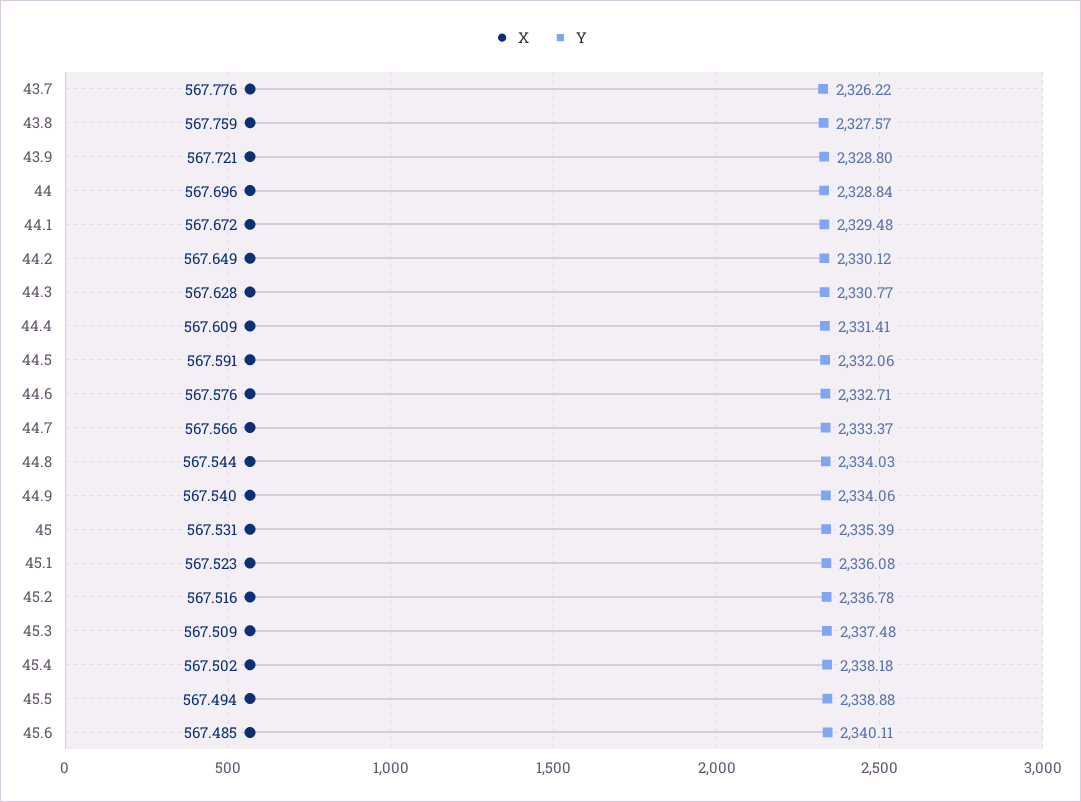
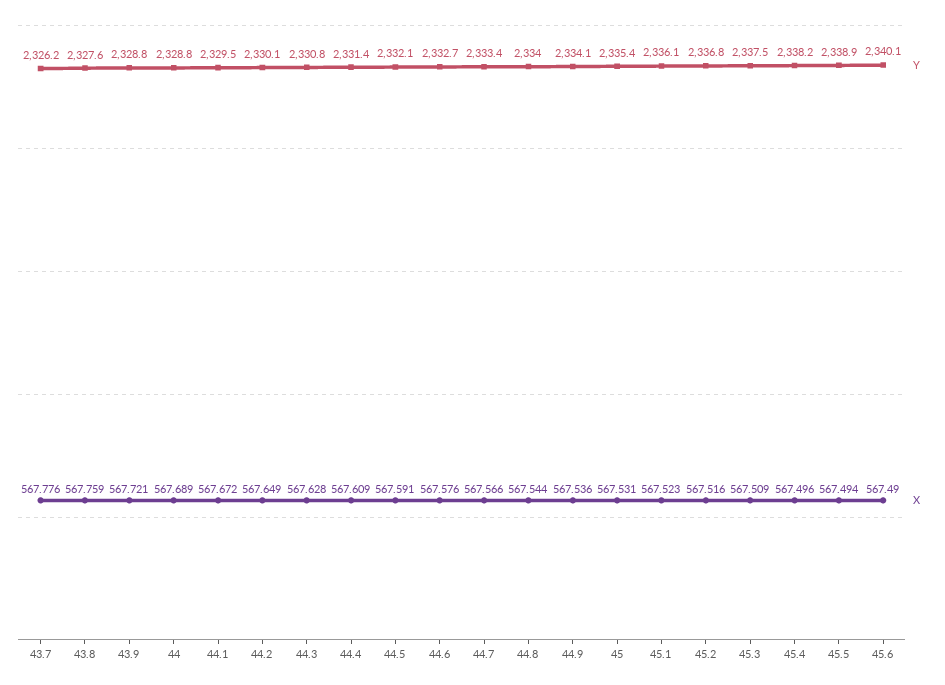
  {
    "X": {
      "43.7": 567.776,
      "43.8": 567.759,
      "43.9": 567.721,
-     "44": 567.696,
+     "44": 567.689,
      "44.1": 567.672,
      "44.2": 567.649,
      "44.3": 567.628,
      "44.4": 567.609,
      "44.5": 567.591,
      "44.6": 567.576,
      "44.7": 567.566,
      "44.8": 567.544,
-     "44.9": 567.54,
+     "44.9": 567.536,
      "45": 567.531,
      "45.1": 567.523,
      "45.2": 567.516,
      "45.3": 567.509,
-     "45.4": 567.502,
+     "45.4": 567.496,
      "45.5": 567.494,
-     "45.6": 567.485
+     "45.6": 567.49
    },
    "Y": {
      "43.7": 2326.22,
      "43.8": 2327.57,
      "43.9": 2328.8,
      "44": 2328.84,
      "44.1": 2329.48,
      "44.2": 2330.12,
      "44.3": 2330.77,
      "44.4": 2331.41,
      "44.5": 2332.06,
      "44.6": 2332.71,
      "44.7": 2333.37,
      "44.8": 2334.03,
      "44.9": 2334.06,
      "45": 2335.39,
      "45.1": 2336.08,
      "45.2": 2336.78,
      "45.3": 2337.48,
      "45.4": 2338.18,
      "45.5": 2338.88,
      "45.6": 2340.11
    }
  }

